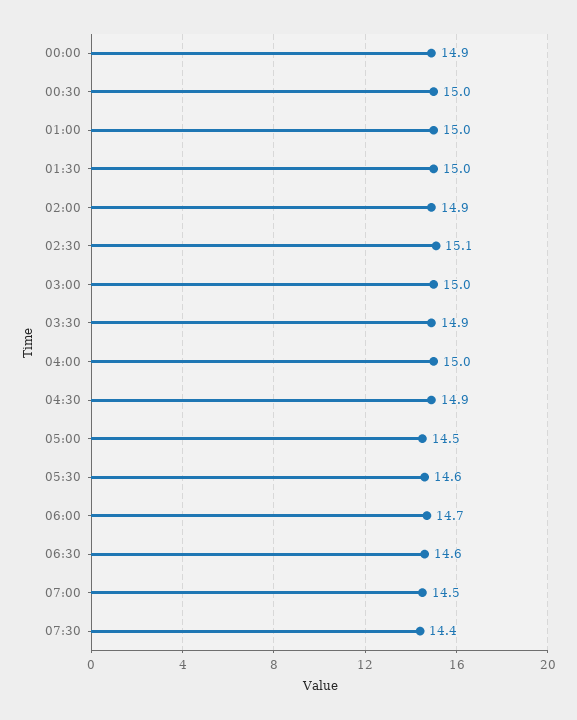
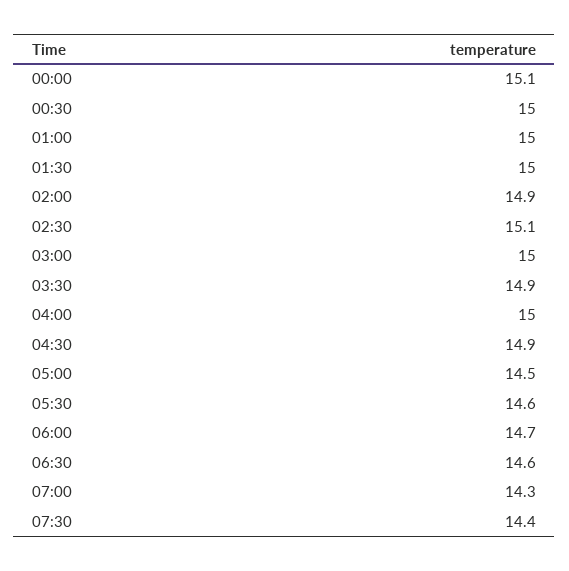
  {
-   "00:00": 14.9,
+   "00:00": 15.1,
    "00:30": 15,
    "01:00": 15,
    "01:30": 15,
    "02:00": 14.9,
    "02:30": 15.1,
    "03:00": 15,
    "03:30": 14.9,
    "04:00": 15,
    "04:30": 14.9,
    "05:00": 14.5,
    "05:30": 14.6,
    "06:00": 14.7,
    "06:30": 14.6,
-   "07:00": 14.5,
+   "07:00": 14.3,
    "07:30": 14.4
  }

